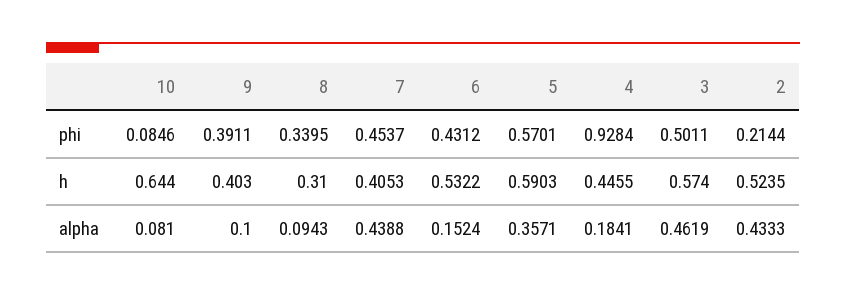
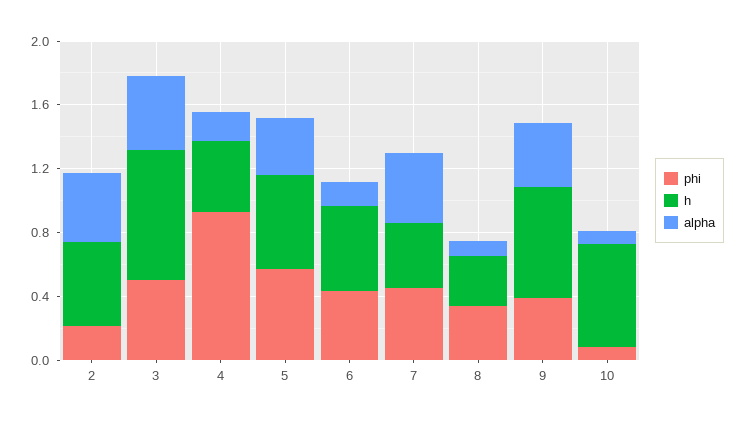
  {
    "phi": {
      "10": 0.0846,
      "9": 0.3911,
      "8": 0.3395,
      "7": 0.4537,
      "6": 0.4312,
      "5": 0.5701,
      "4": 0.9284,
      "3": 0.5011,
      "2": 0.2144
    },
    "h": {
      "10": 0.644,
-     "9": 0.403,
+     "9": 0.7,
      "8": 0.31,
      "7": 0.4053,
      "6": 0.5322,
      "5": 0.5903,
      "4": 0.4455,
-     "3": 0.574,
+     "3": 0.8,
      "2": 0.5235
    },
    "alpha": {
      "10": 0.081,
-     "9": 0.1,
+     "9": 0.4,
      "8": 0.0943,
      "7": 0.4388,
      "6": 0.1524,
      "5": 0.3571,
      "4": 0.1841,
      "3": 0.4619,
      "2": 0.4333
    }
  }

